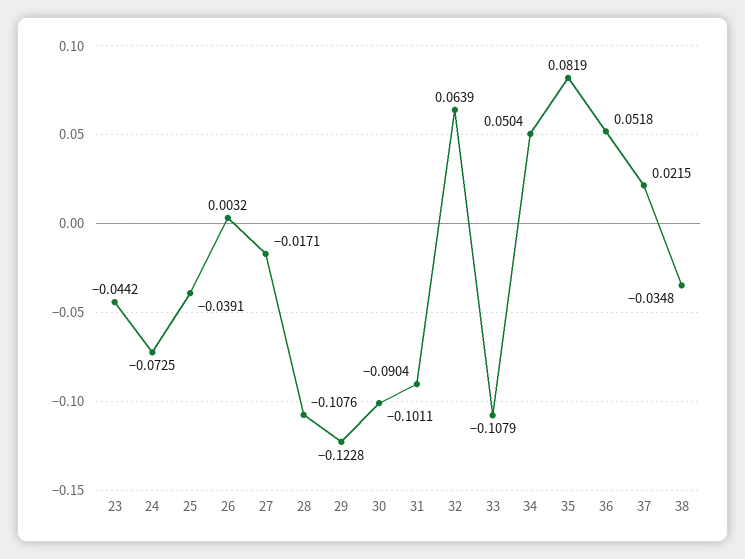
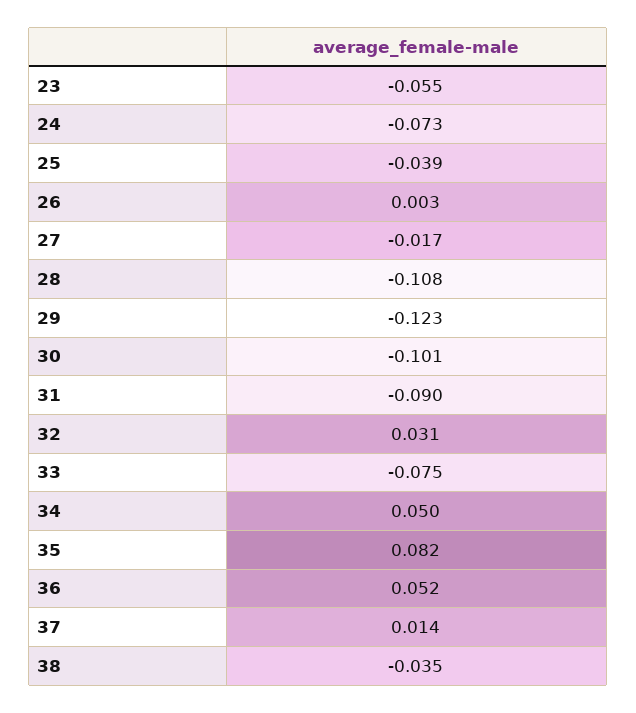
  {
-   "23": -0.0442,
+   "23": -0.055,
    "24": -0.0725,
    "25": -0.0391,
    "26": 0.0032,
    "27": -0.0171,
    "28": -0.1076,
    "29": -0.1228,
    "30": -0.1011,
    "31": -0.0904,
-   "32": 0.0639,
+   "32": 0.031,
-   "33": -0.1079,
+   "33": -0.075,
    "34": 0.0504,
    "35": 0.0819,
    "36": 0.0518,
-   "37": 0.0215,
+   "37": 0.014,
    "38": -0.0348
  }

